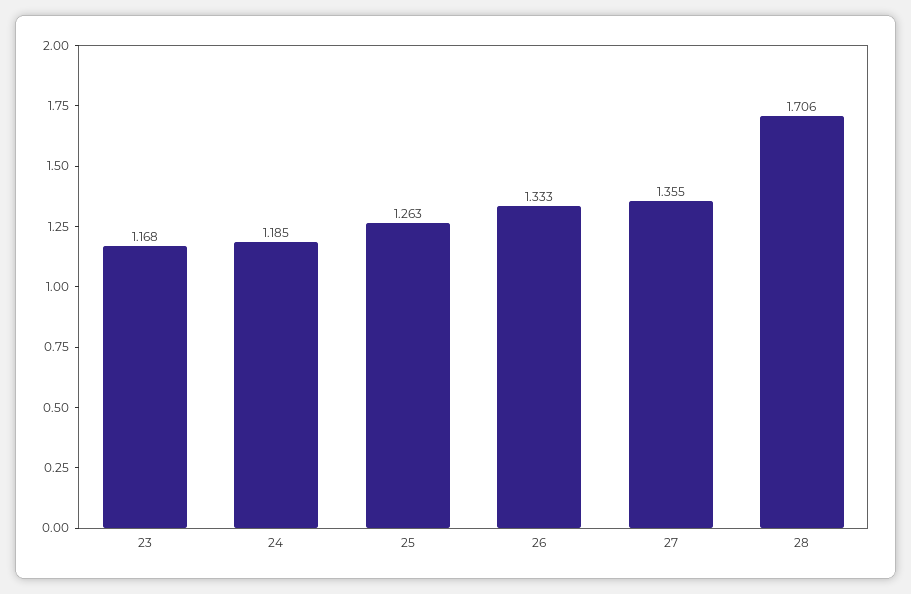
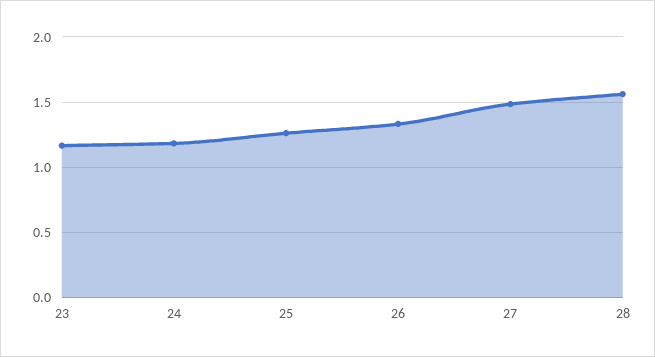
  {
    "23": 1.168,
    "24": 1.185,
    "25": 1.263,
    "26": 1.333,
-   "27": 1.355,
+   "27": 1.5,
-   "28": 1.706
+   "28": 1.55
  }

